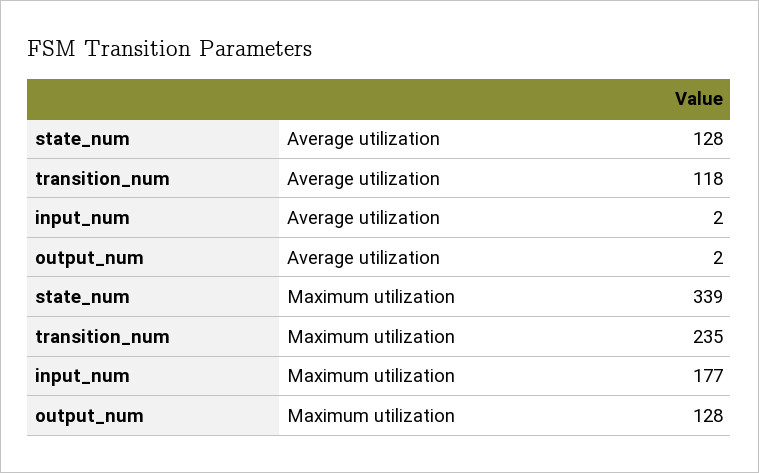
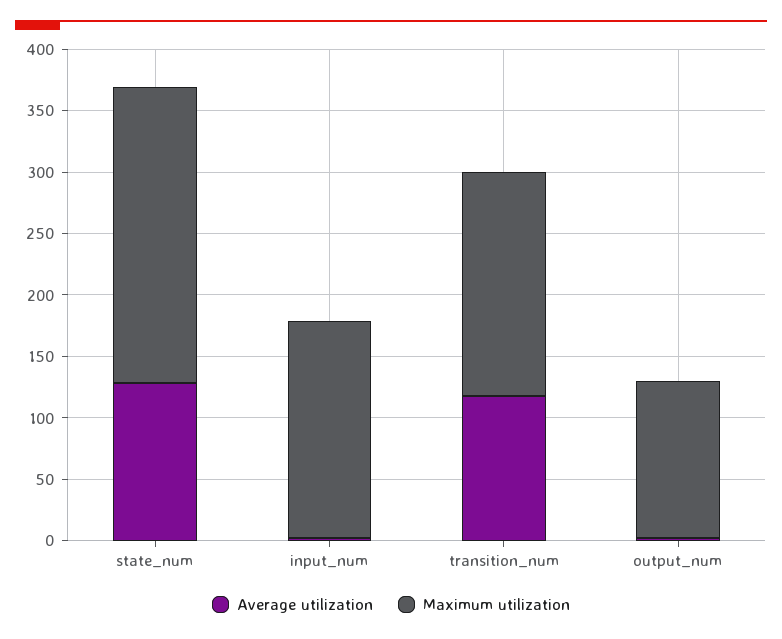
  {
    "Average utilization": {
      "state_num": 128,
      "transition_num": 118,
      "input_num": 2,
      "output_num": 2
    },
    "Maximum utilization": {
-     "state_num": 339,
+     "state_num": 240,
-     "transition_num": 235,
+     "transition_num": 180,
      "input_num": 177,
      "output_num": 128
    }
  }

